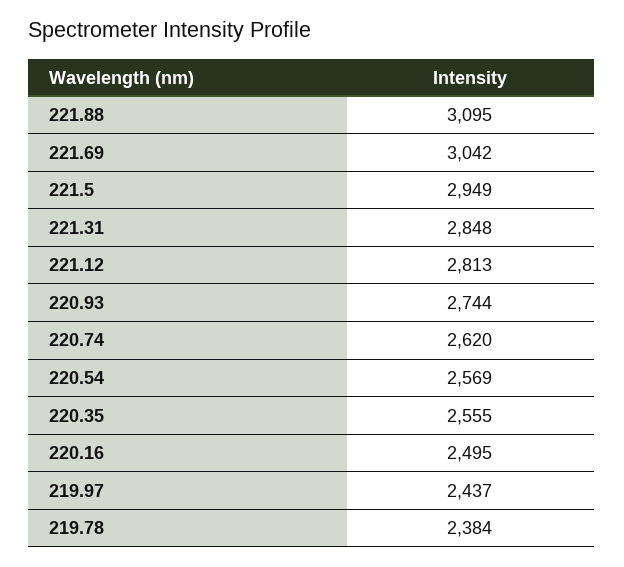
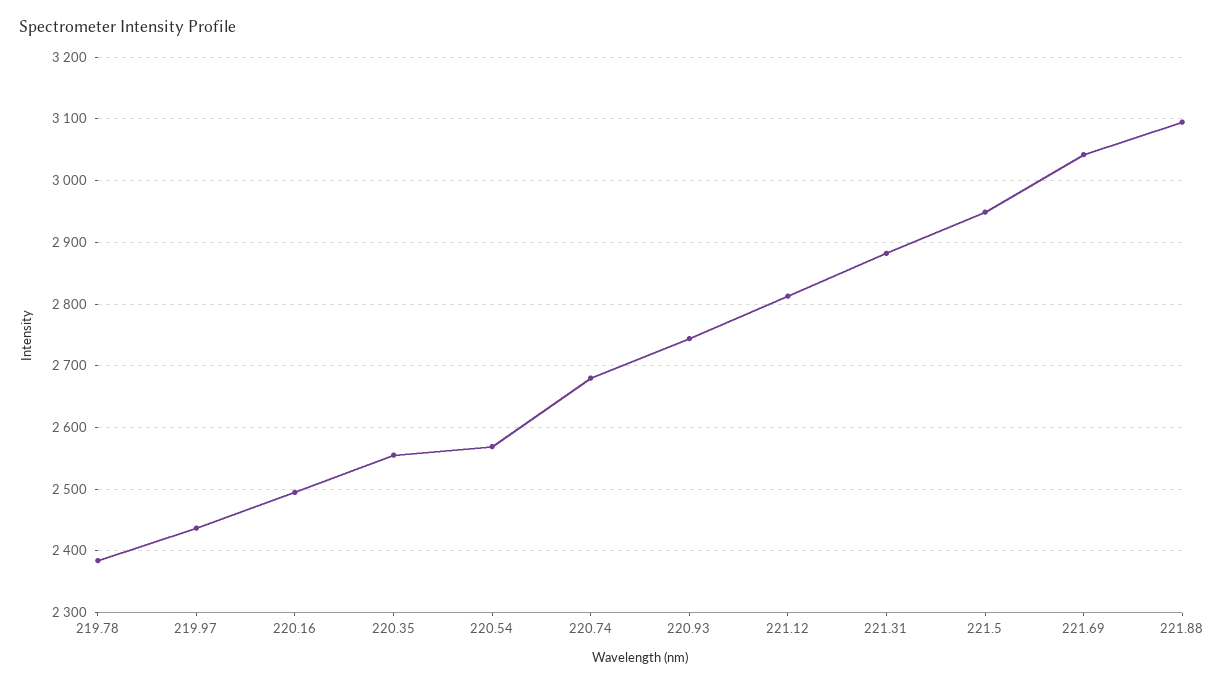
  {
    "221.88": 3095,
    "221.69": 3042,
    "221.5": 2949,
-   "221.31": 2848,
+   "221.31": 2880,
    "221.12": 2813,
    "220.93": 2744,
-   "220.74": 2620,
+   "220.74": 2680,
    "220.54": 2569,
    "220.35": 2555,
    "220.16": 2495,
    "219.97": 2437,
    "219.78": 2384
  }

